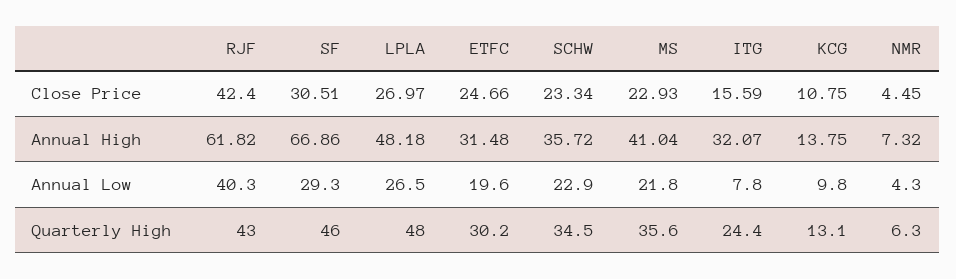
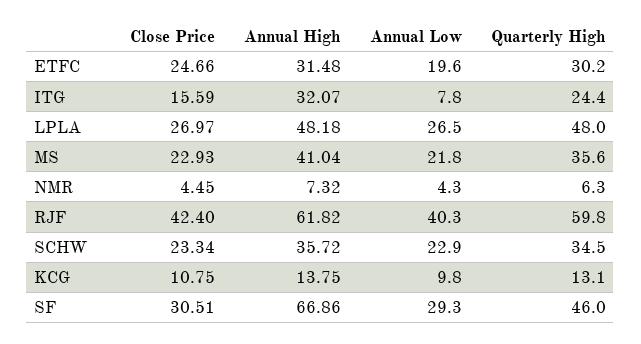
  {
    "RJF": {
      "Close Price": 42.4,
      "Annual High": 61.82,
      "Annual Low": 40.3,
-     "Quarterly High": 43
+     "Quarterly High": 59.8
    },
    "SF": {
      "Close Price": 30.51,
      "Annual High": 66.86,
      "Annual Low": 29.3,
      "Quarterly High": 46
    },
    "LPLA": {
      "Close Price": 26.97,
      "Annual High": 48.18,
      "Annual Low": 26.5,
      "Quarterly High": 48
    },
    "ETFC": {
      "Close Price": 24.66,
      "Annual High": 31.48,
      "Annual Low": 19.6,
      "Quarterly High": 30.2
    },
    "SCHW": {
      "Close Price": 23.34,
      "Annual High": 35.72,
      "Annual Low": 22.9,
      "Quarterly High": 34.5
    },
    "MS": {
      "Close Price": 22.93,
      "Annual High": 41.04,
      "Annual Low": 21.8,
      "Quarterly High": 35.6
    },
    "ITG": {
      "Close Price": 15.59,
      "Annual High": 32.07,
      "Annual Low": 7.8,
      "Quarterly High": 24.4
    },
    "KCG": {
      "Close Price": 10.75,
      "Annual High": 13.75,
      "Annual Low": 9.8,
      "Quarterly High": 13.1
    },
    "NMR": {
      "Close Price": 4.45,
      "Annual High": 7.32,
      "Annual Low": 4.3,
      "Quarterly High": 6.3
    }
  }

